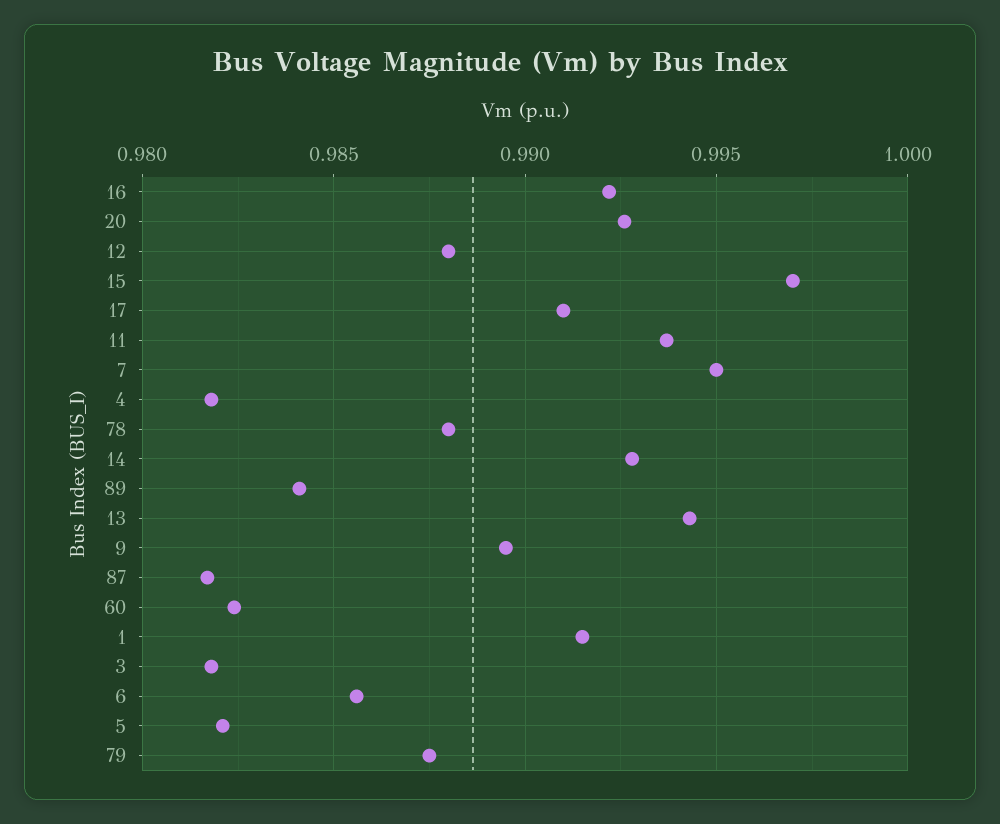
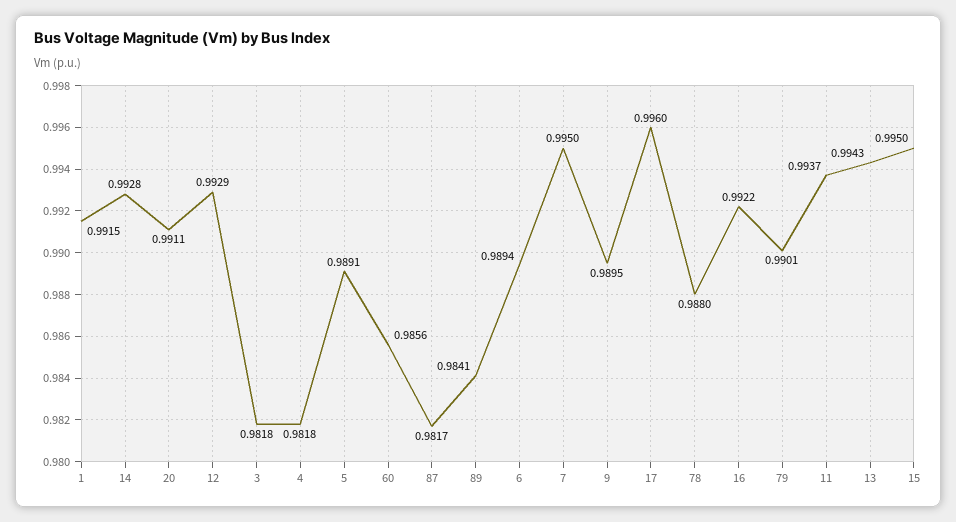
  {
    "16": 0.9922,
-   "20": 0.9925,
+   "20": 0.9911,
-   "12": 0.988,
+   "12": 0.9929,
-   "15": 0.997,
+   "15": 0.995,
-   "17": 0.991,
+   "17": 0.996,
    "11": 0.9937,
    "7": 0.995,
    "4": 0.9818,
    "78": 0.988,
    "14": 0.9928,
    "89": 0.9841,
    "13": 0.9943,
    "9": 0.9895,
    "87": 0.9817,
-   "60": 0.9825,
+   "60": 0.9856,
    "1": 0.9915,
    "3": 0.9818,
-   "6": 0.9855,
+   "6": 0.9894,
-   "5": 0.982,
+   "5": 0.9891,
-   "79": 0.9875
+   "79": 0.9901
  }

